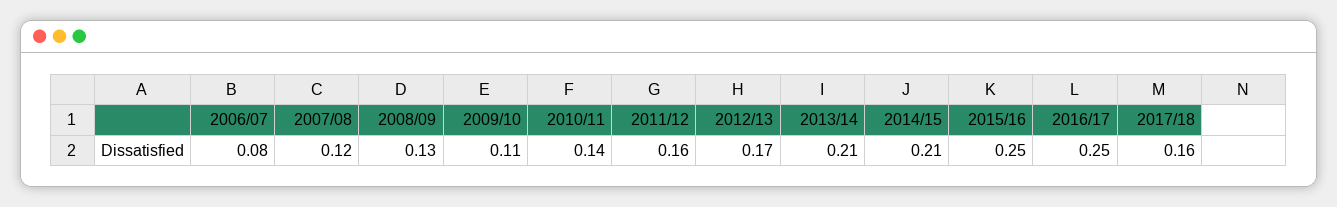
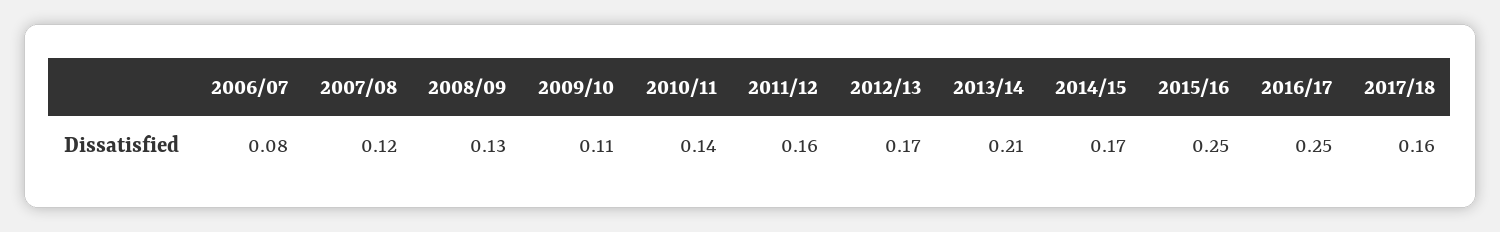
  {
    "2006/07": 0.08,
    "2007/08": 0.12,
    "2008/09": 0.13,
    "2009/10": 0.11,
    "2010/11": 0.14,
    "2011/12": 0.16,
    "2012/13": 0.17,
    "2013/14": 0.21,
-   "2014/15": 0.21,
+   "2014/15": 0.17,
    "2015/16": 0.25,
    "2016/17": 0.25,
    "2017/18": 0.16
  }

